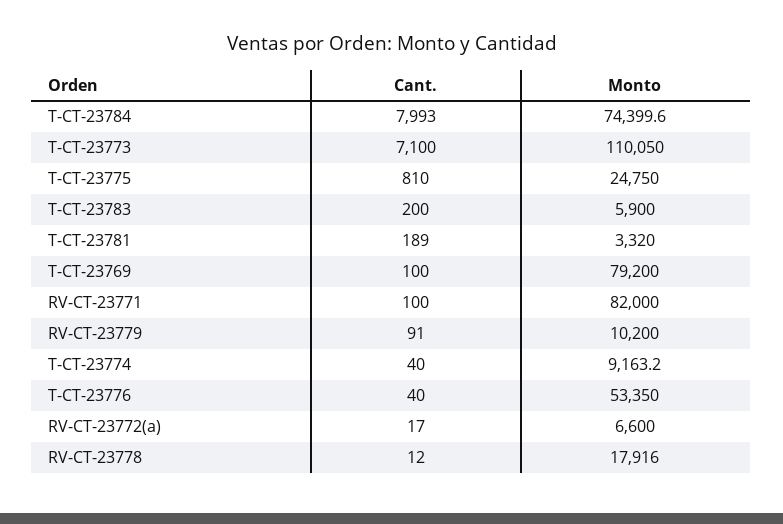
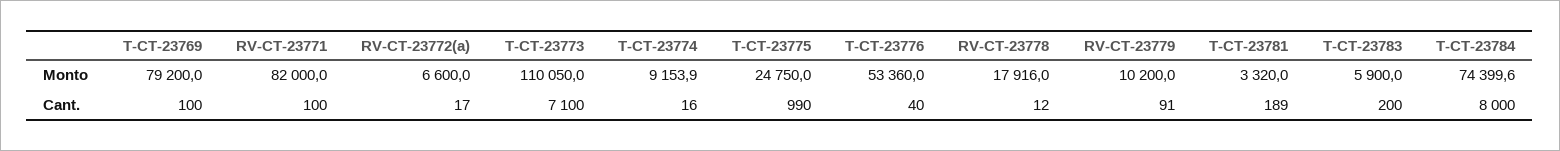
  {
    "Cant.": {
-     "T-CT-23784": 7993,
+     "T-CT-23784": 8000,
      "T-CT-23773": 7100,
-     "T-CT-23775": 810,
+     "T-CT-23775": 990,
      "T-CT-23783": 200,
      "T-CT-23781": 189,
      "T-CT-23769": 100,
      "RV-CT-23771": 100,
      "RV-CT-23779": 91,
-     "T-CT-23774": 40,
+     "T-CT-23774": 16,
      "T-CT-23776": 40,
      "RV-CT-23772(a)": 17,
      "RV-CT-23778": 12
    },
    "Monto": {
      "T-CT-23784": 74399.6,
      "T-CT-23773": 110050,
      "T-CT-23775": 24750,
      "T-CT-23783": 5900,
      "T-CT-23781": 3320,
      "T-CT-23769": 79200,
      "RV-CT-23771": 82000,
      "RV-CT-23779": 10200,
-     "T-CT-23774": 9163.2,
+     "T-CT-23774": 9153.9,
-     "T-CT-23776": 53350,
+     "T-CT-23776": 53360,
      "RV-CT-23772(a)": 6600,
      "RV-CT-23778": 17916
    }
  }

